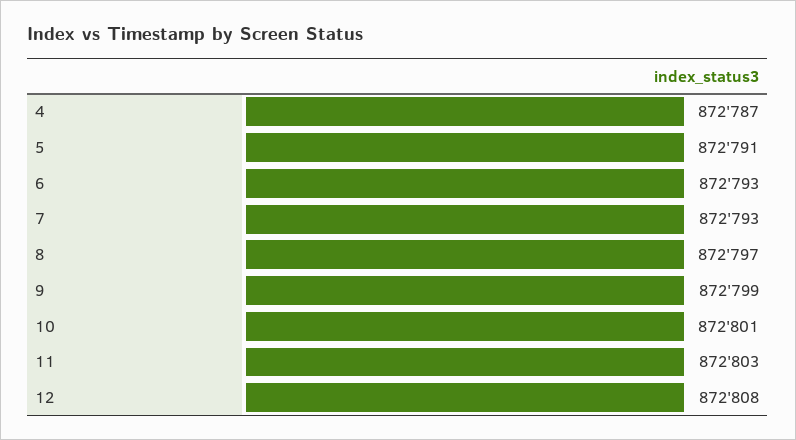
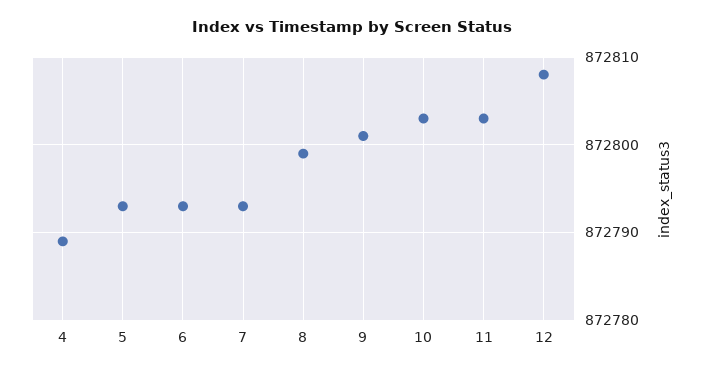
  {
-   "4": 872787,
+   "4": 872789,
-   "5": 872791,
+   "5": 872793,
    "6": 872793,
    "7": 872793,
-   "8": 872797,
+   "8": 872799,
-   "9": 872799,
+   "9": 872801,
-   "10": 872801,
+   "10": 872803,
    "11": 872803,
    "12": 872808
  }

